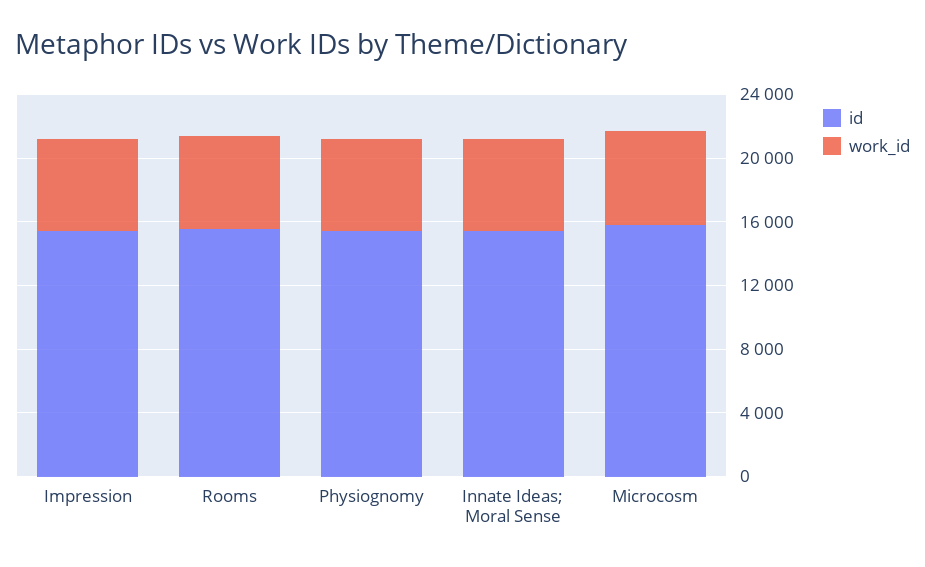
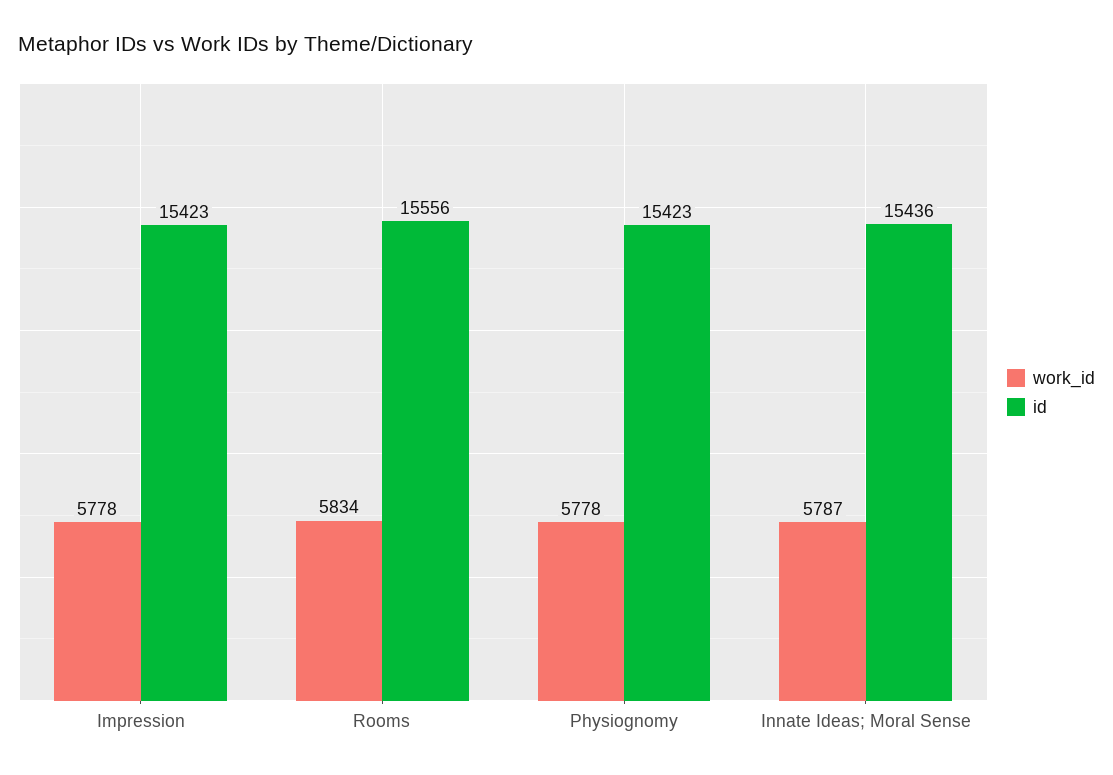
  {
    "id": {
      "Impression": 15423,
      "Rooms": 15556,
      "Physiognomy": 15423,
-     "Innate Ideas; Moral Sense": 15436,
+     "Innate Ideas; Moral Sense": 15436
-     "Microcosm": 16000
    },
    "work_id": {
      "Impression": 5778,
      "Rooms": 5834,
      "Physiognomy": 5778,
-     "Innate Ideas; Moral Sense": 5787,
+     "Innate Ideas; Moral Sense": 5787
-     "Microcosm": 6000
    }
  }

